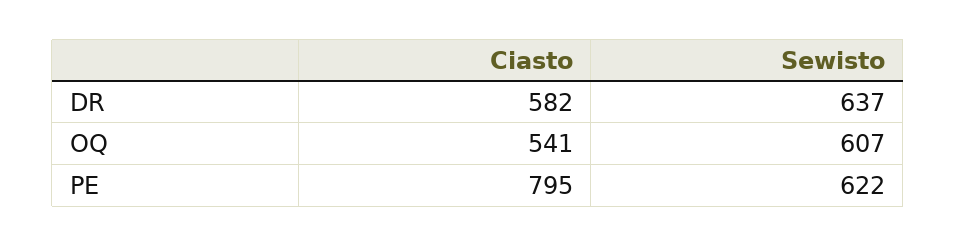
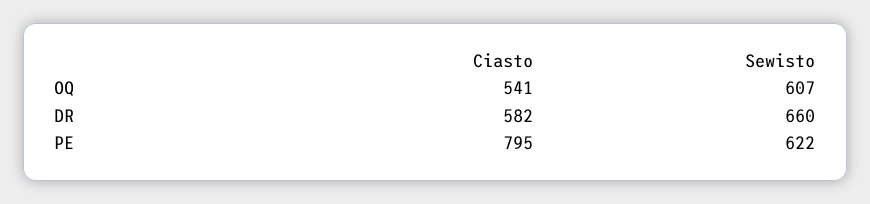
  {
    "Ciasto": {
      "DR": 582,
      "OQ": 541,
      "PE": 795
    },
    "Sewisto": {
-     "DR": 637,
+     "DR": 660,
      "OQ": 607,
      "PE": 622
    }
  }

